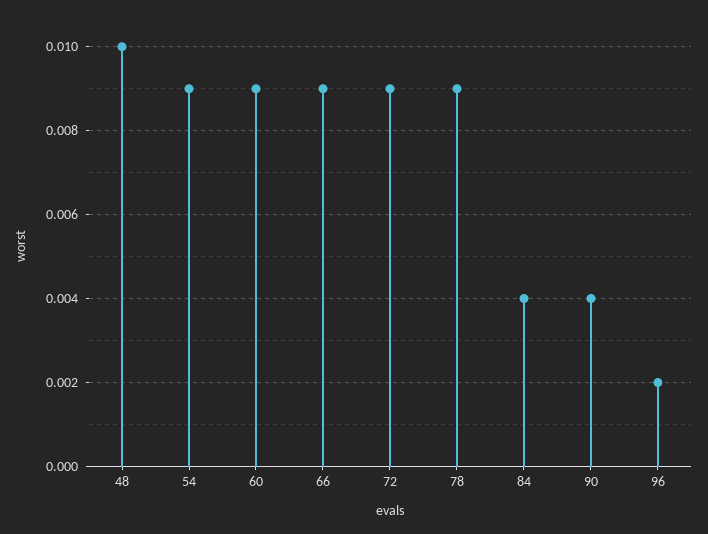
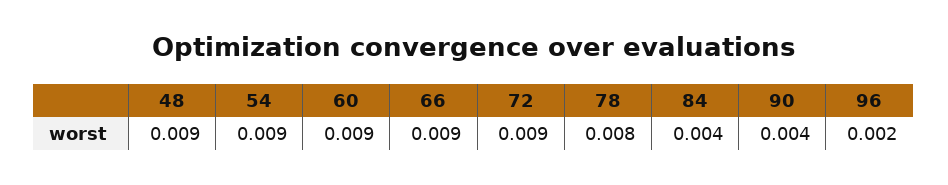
  {
-   "48": 0.01,
+   "48": 0.009,
    "54": 0.009,
    "60": 0.009,
    "66": 0.009,
    "72": 0.009,
-   "78": 0.009,
+   "78": 0.008,
    "84": 0.004,
    "90": 0.004,
    "96": 0.002
  }

